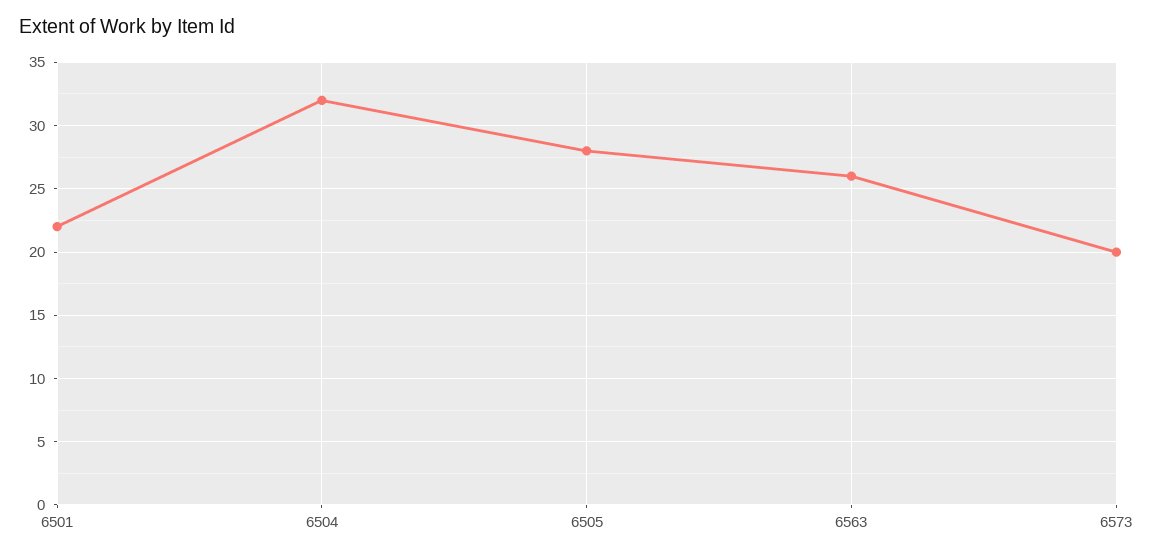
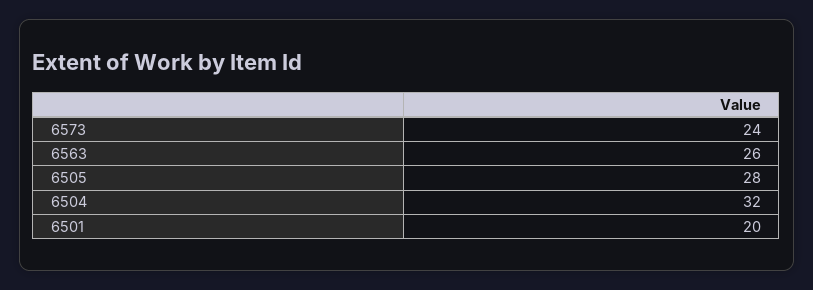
  {
-   "6501": 22,
+   "6501": 20,
    "6504": 32,
    "6505": 28,
    "6563": 26,
-   "6573": 20
+   "6573": 24
  }

